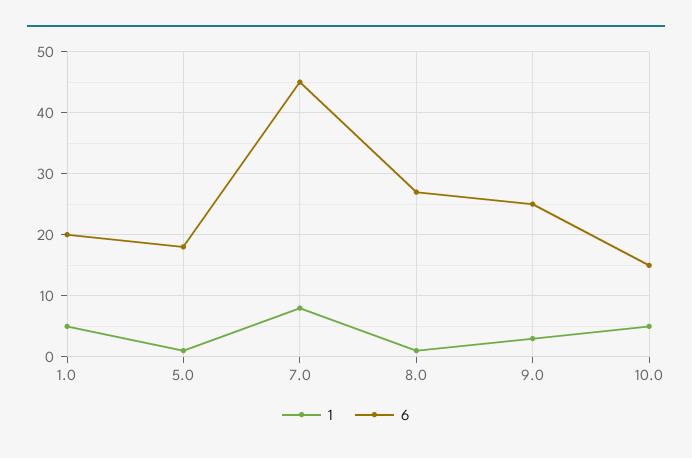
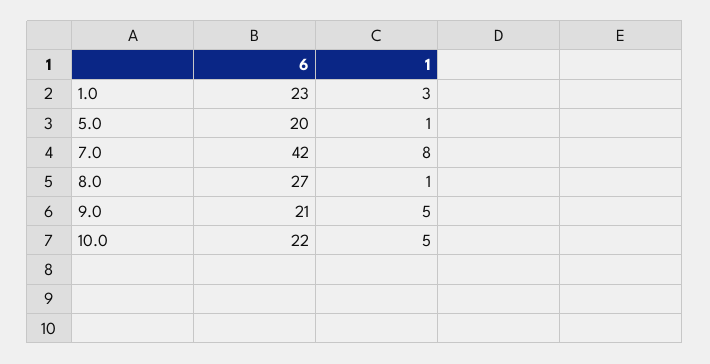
  {
    "1": {
-     "1.0": 5,
+     "1.0": 3,
      "5.0": 1,
      "7.0": 8,
      "8.0": 1,
-     "9.0": 3,
+     "9.0": 5,
      "10.0": 5
    },
    "6": {
-     "1.0": 20,
+     "1.0": 23,
-     "5.0": 18,
+     "5.0": 20,
-     "7.0": 45,
+     "7.0": 42,
      "8.0": 27,
-     "9.0": 25,
+     "9.0": 21,
-     "10.0": 15
+     "10.0": 22
    }
  }

